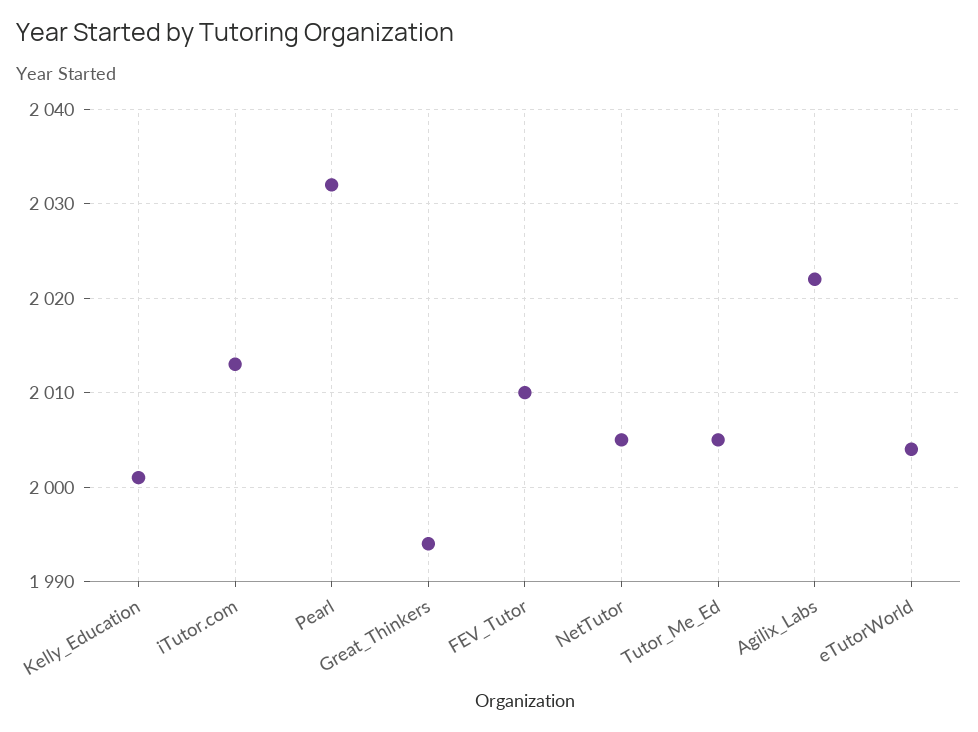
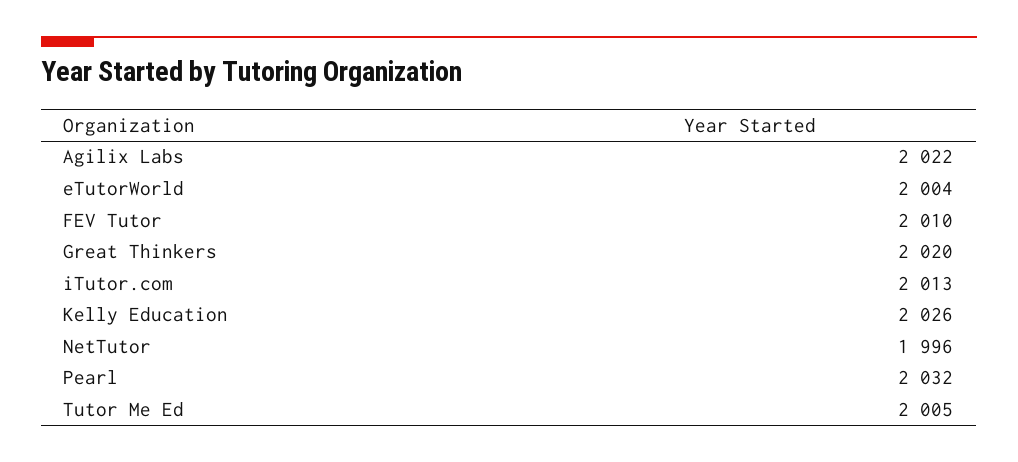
  {
-   "Kelly_Education": 2001,
+   "Kelly_Education": 2026,
    "iTutor.com": 2013,
    "Pearl": 2032,
-   "Great_Thinkers": 1994,
+   "Great_Thinkers": 2020,
    "FEV_Tutor": 2010,
-   "NetTutor": 2005,
+   "NetTutor": 1996,
    "Tutor_Me_Ed": 2005,
    "Agilix_Labs": 2022,
    "eTutorWorld": 2004
  }

